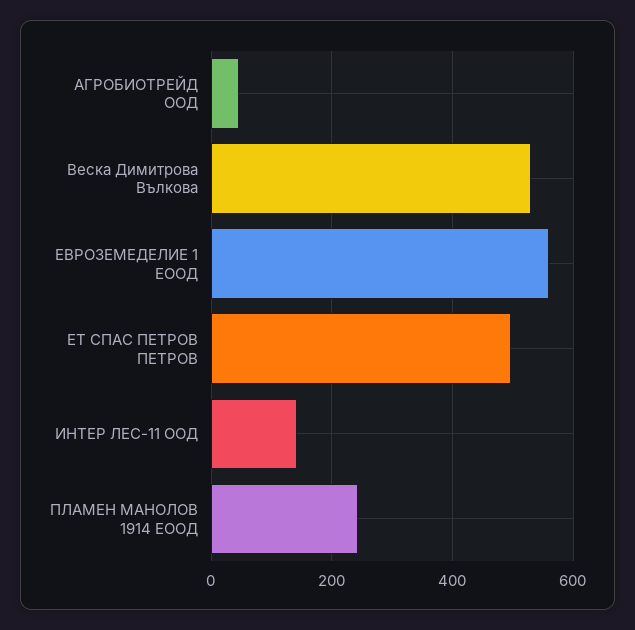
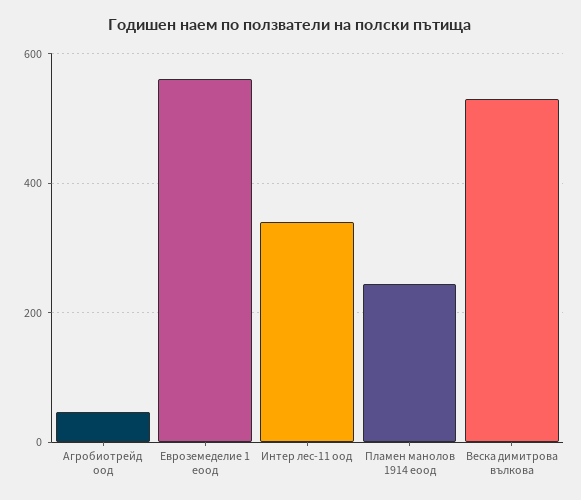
  {
    "АГРОБИОТРЕЙД ООД": 40,
    "Веска Димитрова Вълкова": 540,
    "ЕВРОЗЕМЕДЕЛИЕ 1 ЕООД": 560,
-   "ЕТ СПАС ПЕТРОВ ПЕТРОВ": 500,
-   "ИНТЕР ЛЕС-11 ООД": 140,
+   "ИНТЕР ЛЕС-11 ООД": 340,
    "ПЛАМЕН МАНОЛОВ 1914 ЕООД": 240
  }

